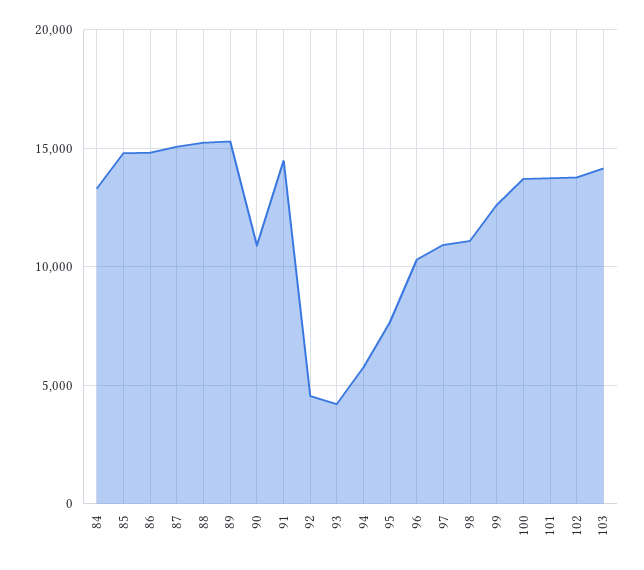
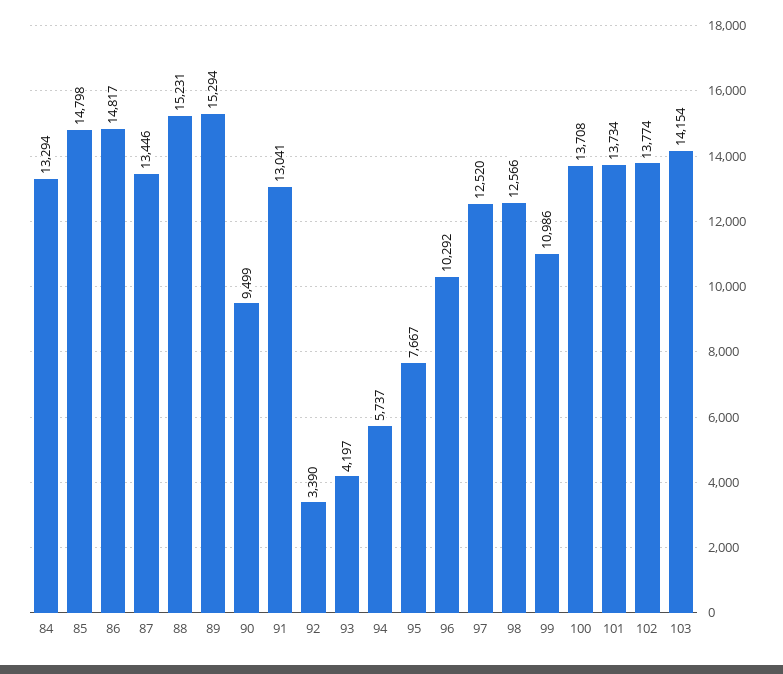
  {
    "84": 13294,
    "85": 14798,
    "86": 14817,
-   "87": 15000,
+   "87": 13446,
    "88": 15231,
    "89": 15294,
-   "90": 11000,
+   "90": 9499,
-   "91": 14500,
+   "91": 13041,
-   "92": 4500,
+   "92": 3390,
    "93": 4197,
    "94": 5737,
    "95": 7667,
    "96": 10292,
-   "97": 11000,
+   "97": 12520,
-   "98": 11000,
+   "98": 12566,
-   "99": 12500,
+   "99": 10986,
    "100": 13708,
    "101": 13734,
    "102": 13774,
    "103": 14154
  }

